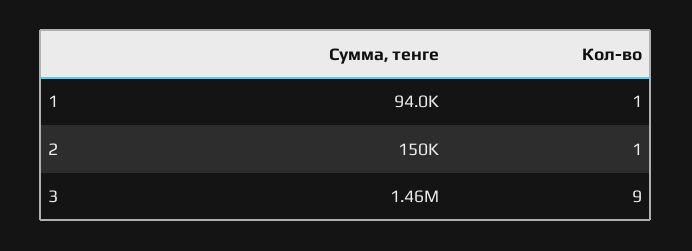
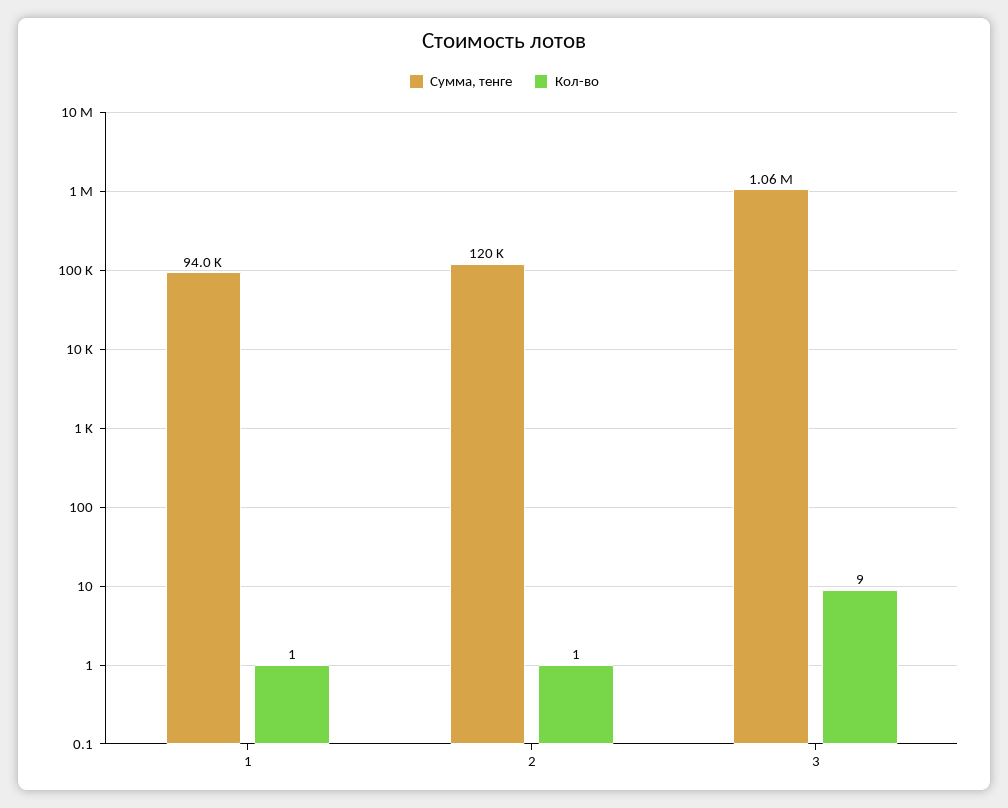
  {
    "Сумма, тенге": {
      "1": 94000,
-     "2": 150000,
+     "2": 120000,
-     "3": 1460000
+     "3": 1060000
    },
    "Кол-во": {
      "1": 1,
      "2": 1,
      "3": 9
    }
  }

